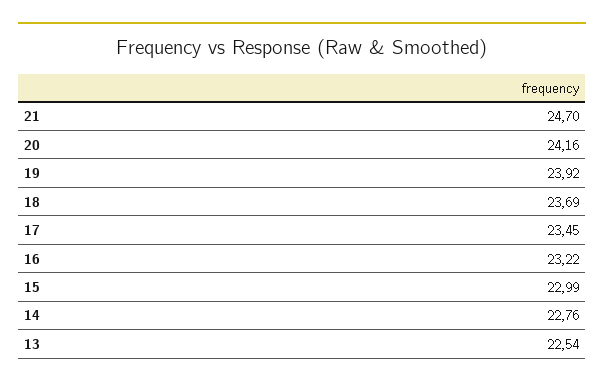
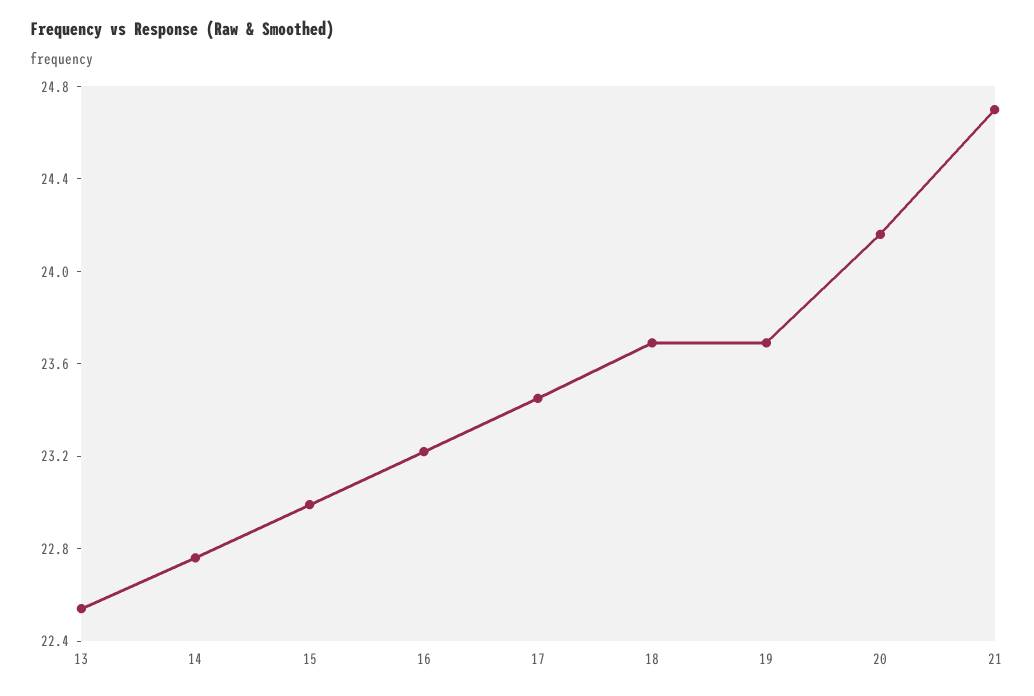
  {
    "21": 24.7,
    "20": 24.16,
-   "19": 23.92,
+   "19": 23.7,
    "18": 23.69,
    "17": 23.45,
    "16": 23.22,
    "15": 22.99,
    "14": 22.76,
    "13": 22.54
  }

